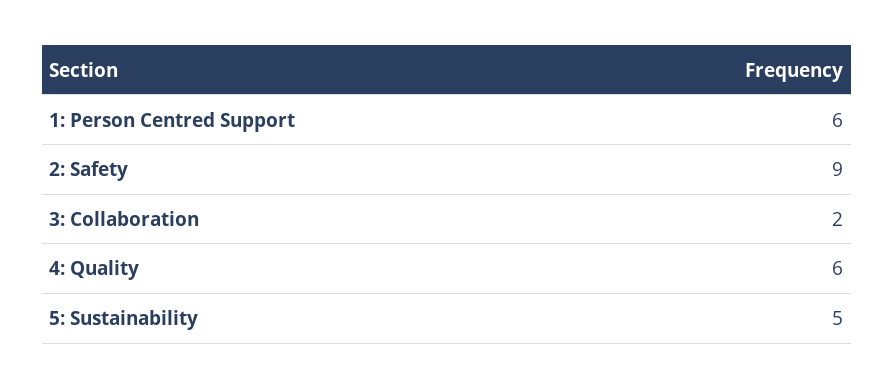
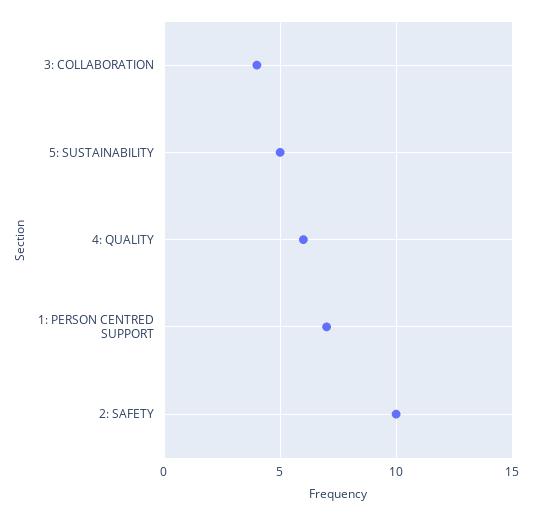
  {
-   "1: Person Centred Support": 6,
+   "1: Person Centred Support": 7,
-   "2: Safety": 9,
+   "2: Safety": 10,
-   "3: Collaboration": 2,
+   "3: Collaboration": 4,
    "4: Quality": 6,
    "5: Sustainability": 5
  }

